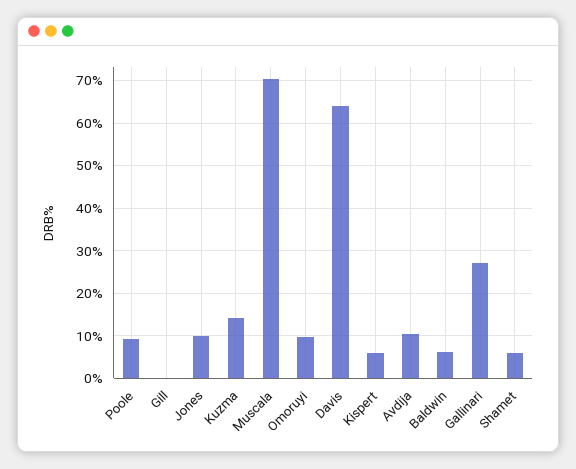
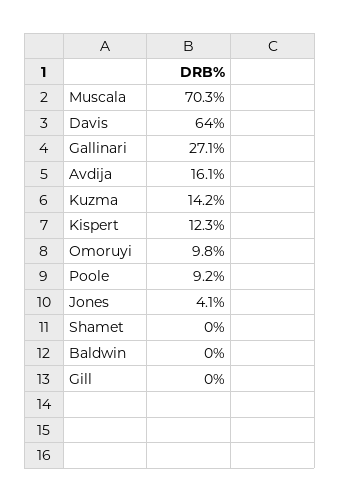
  {
    "Poole": 9.2,
    "Gill": 0,
-   "Jones": 10,
+   "Jones": 4.1,
    "Kuzma": 14.2,
    "Muscala": 70.3,
    "Omoruyi": 9.8,
    "Davis": 64,
-   "Kispert": 6,
+   "Kispert": 12.3,
-   "Avdija": 10,
+   "Avdija": 16.1,
-   "Baldwin": 6,
+   "Baldwin": 0,
    "Gallinari": 27.1,
-   "Shamet": 6
+   "Shamet": 0
  }

